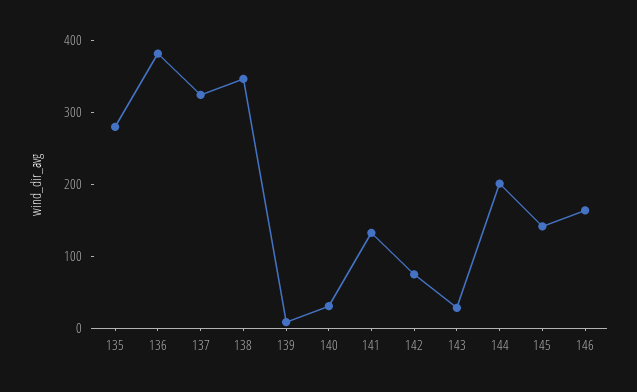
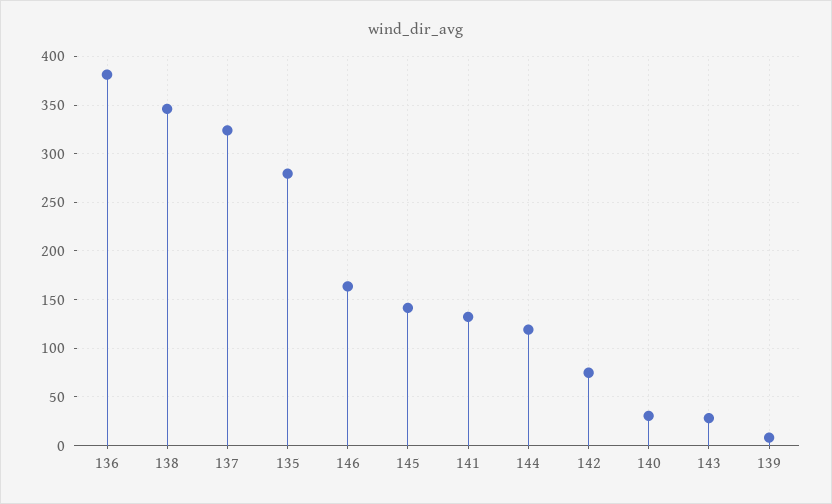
  {
    "135": 280,
    "136": 380,
    "137": 320,
    "138": 350,
    "139": 10,
    "140": 30,
    "141": 130,
    "142": 70,
    "143": 30,
-   "144": 200,
+   "144": 120,
    "145": 140,
    "146": 160
  }

